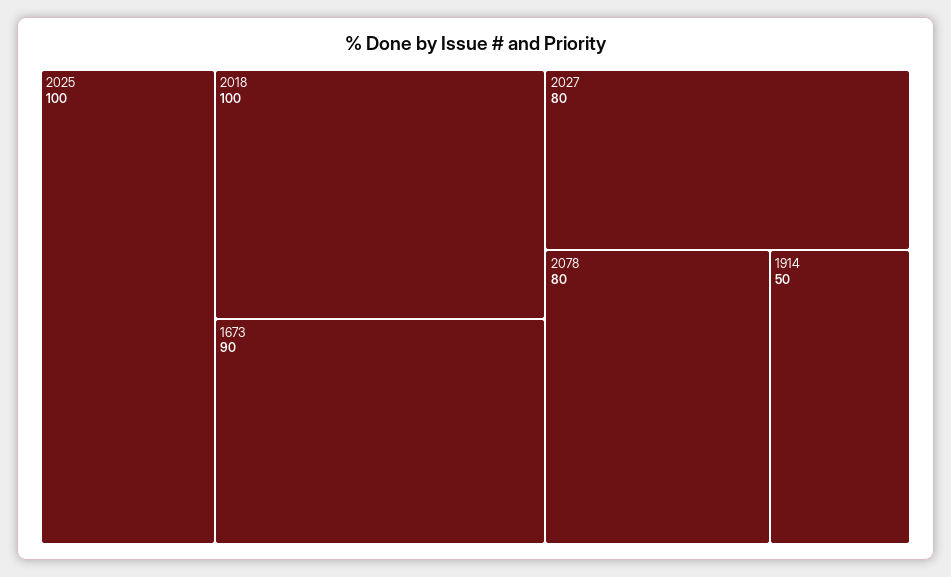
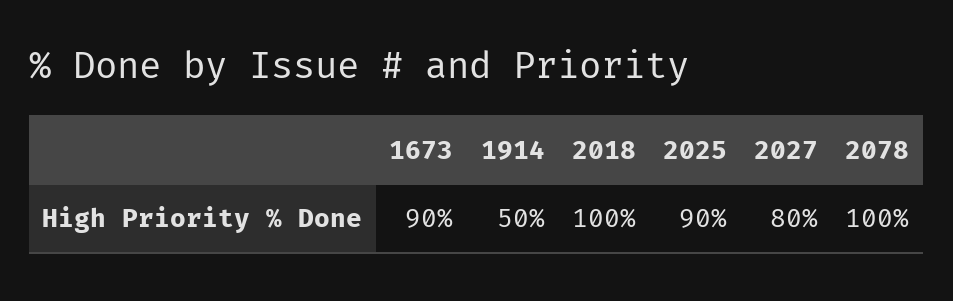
  {
-   "2025": 100,
+   "2025": 90,
    "2018": 100,
    "1673": 90,
    "2027": 80,
-   "2078": 80,
+   "2078": 100,
    "1914": 50
  }

